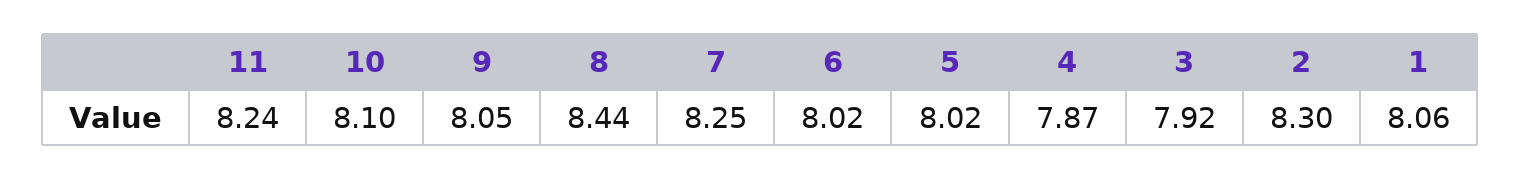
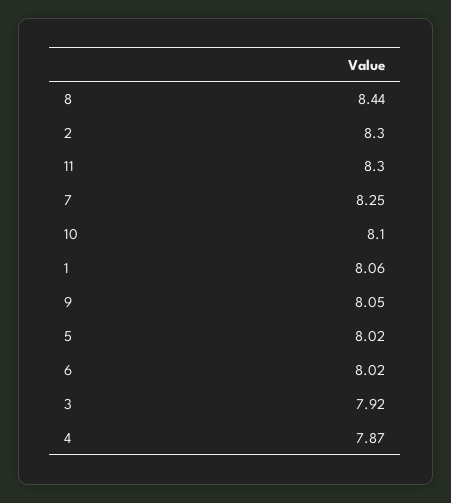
  {
-   "11": 8.24,
+   "11": 8.3,
    "10": 8.1,
    "9": 8.05,
    "8": 8.44,
    "7": 8.25,
    "6": 8.02,
    "5": 8.02,
    "4": 7.87,
    "3": 7.92,
    "2": 8.3,
    "1": 8.06
  }

